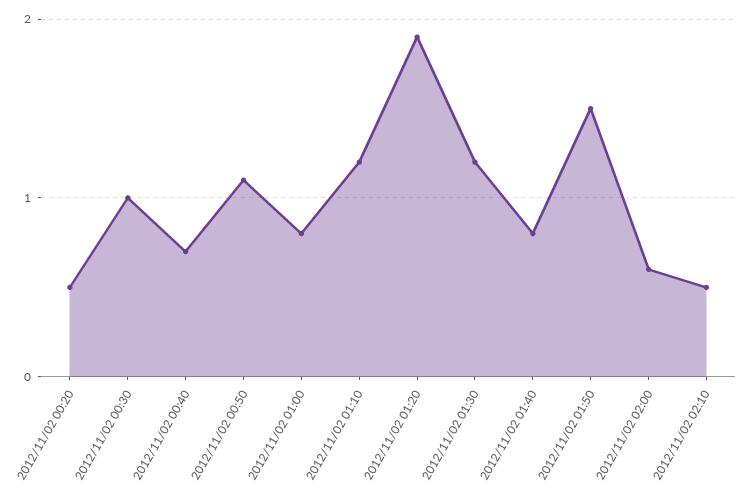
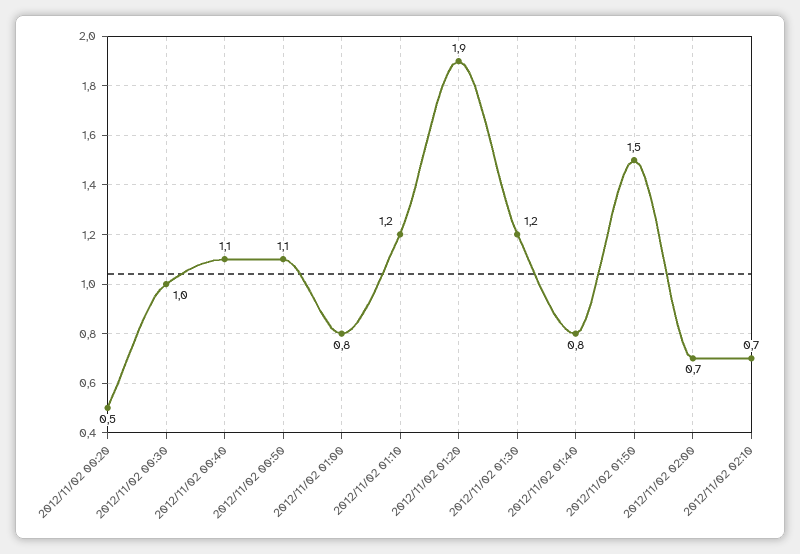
  {
    "2012/11/02 00:20": 0.5,
    "2012/11/02 00:30": 1,
-   "2012/11/02 00:40": 0.7,
+   "2012/11/02 00:40": 1.1,
    "2012/11/02 00:50": 1.1,
    "2012/11/02 01:00": 0.8,
    "2012/11/02 01:10": 1.2,
    "2012/11/02 01:20": 1.9,
    "2012/11/02 01:30": 1.2,
    "2012/11/02 01:40": 0.8,
    "2012/11/02 01:50": 1.5,
-   "2012/11/02 02:00": 0.6,
+   "2012/11/02 02:00": 0.7,
-   "2012/11/02 02:10": 0.5
+   "2012/11/02 02:10": 0.7
  }

